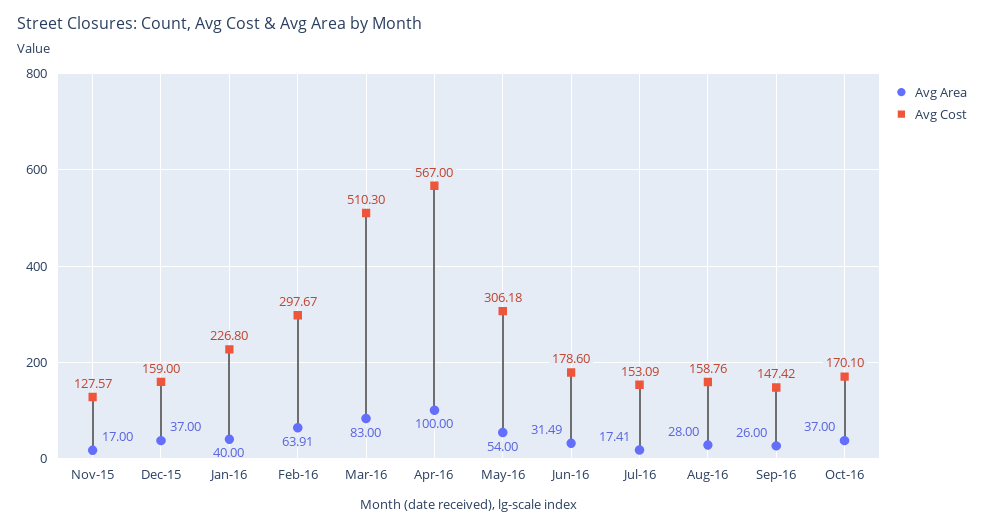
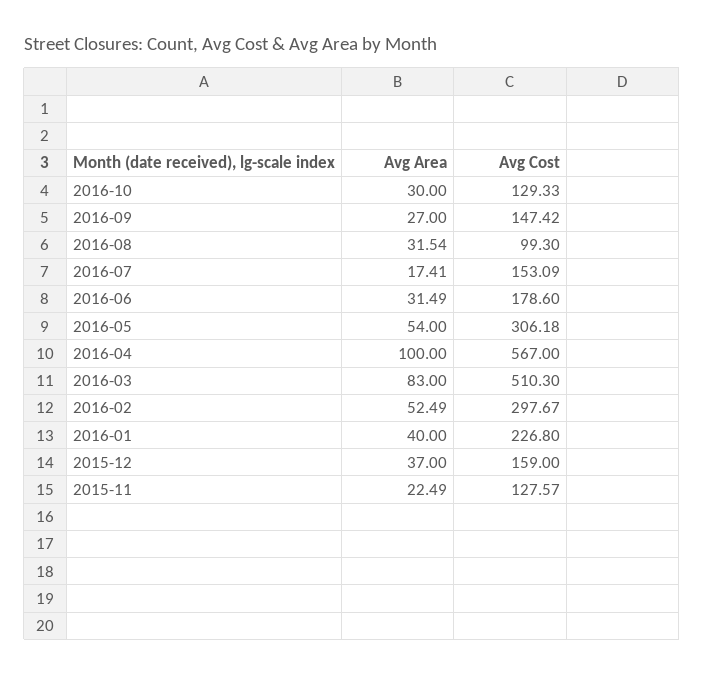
  {
    "Avg Area": {
-     "Nov-15": 17,
+     "Nov-15": 22.49,
      "Dec-15": 37,
      "Jan-16": 40,
-     "Feb-16": 63.91,
+     "Feb-16": 52.49,
      "Mar-16": 83,
      "Apr-16": 100,
      "May-16": 54,
      "Jun-16": 31.49,
      "Jul-16": 17.41,
-     "Aug-16": 28,
+     "Aug-16": 31.54,
-     "Sep-16": 26,
+     "Sep-16": 27,
-     "Oct-16": 37
+     "Oct-16": 30
    },
    "Avg Cost": {
      "Nov-15": 127.57,
      "Dec-15": 159,
      "Jan-16": 226.8,
      "Feb-16": 297.67,
      "Mar-16": 510.3,
      "Apr-16": 567,
      "May-16": 306.18,
      "Jun-16": 178.6,
      "Jul-16": 153.09,
-     "Aug-16": 158.76,
+     "Aug-16": 99.3,
      "Sep-16": 147.42,
-     "Oct-16": 170.1
+     "Oct-16": 129.33
    }
  }

